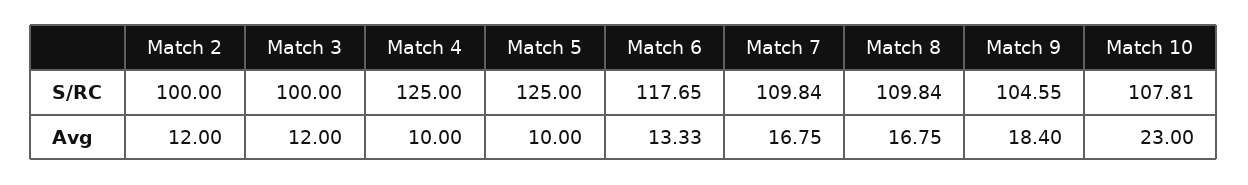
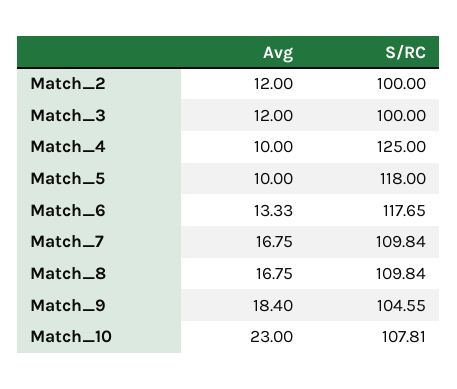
  {
    "Match 2": {
      "S/RC": 100,
      "Avg": 12
    },
    "Match 3": {
      "S/RC": 100,
      "Avg": 12
    },
    "Match 4": {
      "S/RC": 125,
      "Avg": 10
    },
    "Match 5": {
-     "S/RC": 125,
+     "S/RC": 118,
      "Avg": 10
    },
    "Match 6": {
      "S/RC": 117.65,
      "Avg": 13.33
    },
    "Match 7": {
      "S/RC": 109.84,
      "Avg": 16.75
    },
    "Match 8": {
      "S/RC": 109.84,
      "Avg": 16.75
    },
    "Match 9": {
      "S/RC": 104.55,
      "Avg": 18.4
    },
    "Match 10": {
      "S/RC": 107.81,
      "Avg": 23
    }
  }

